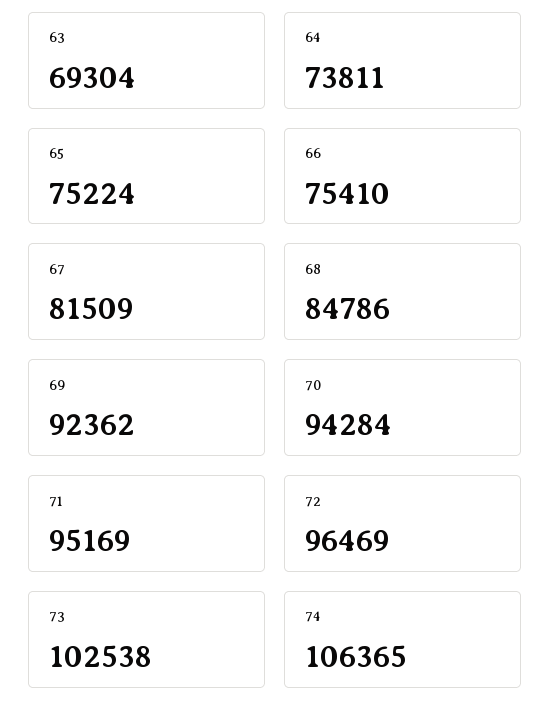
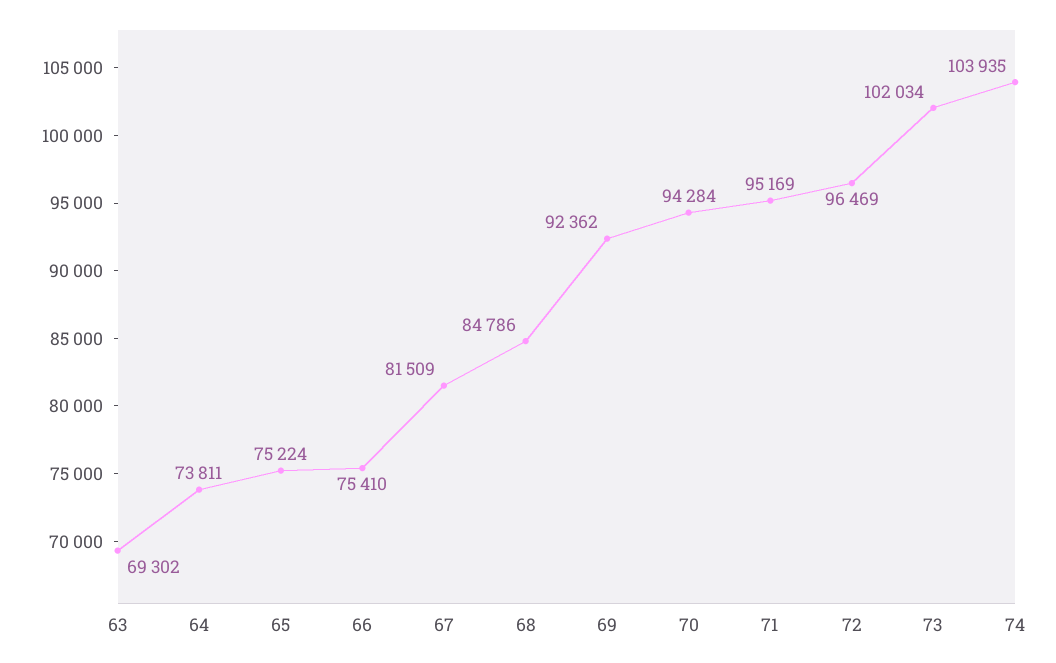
  {
-   "63": 69304,
+   "63": 69302,
    "64": 73811,
    "65": 75224,
    "66": 75410,
    "67": 81509,
    "68": 84786,
    "69": 92362,
    "70": 94284,
    "71": 95169,
    "72": 96469,
-   "73": 102538,
+   "73": 102034,
-   "74": 106365
+   "74": 103935
  }

